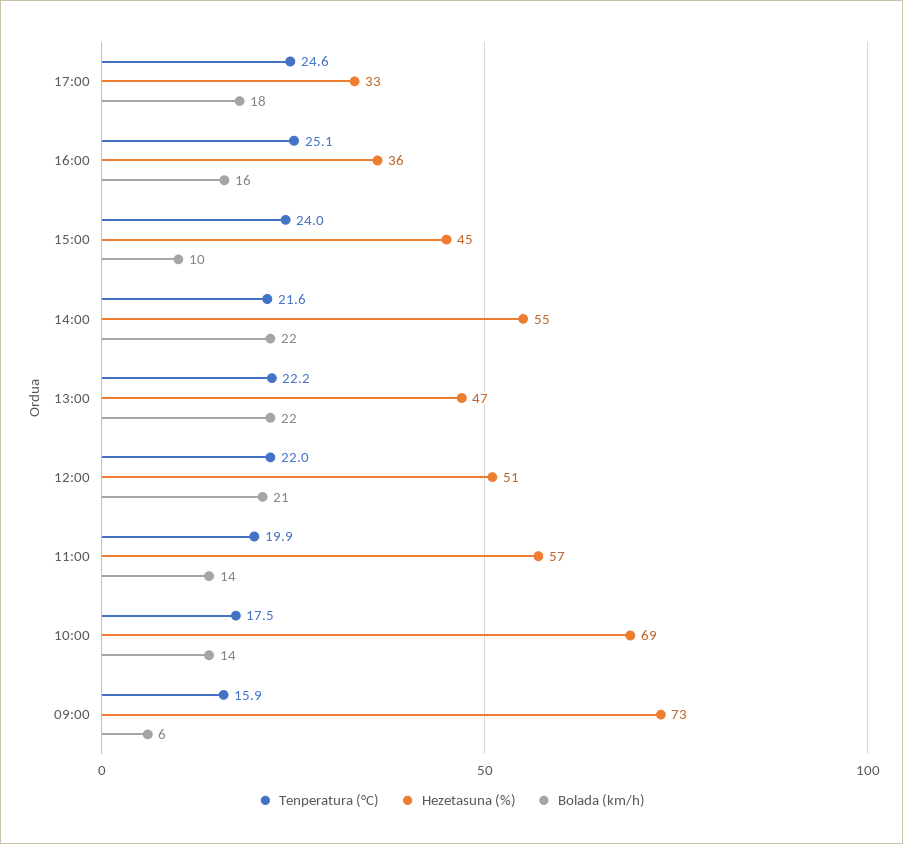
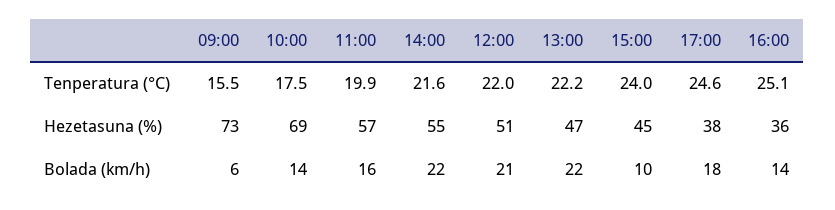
  {
    "Tenperatura (°C)": {
      "17:00": 24.6,
      "16:00": 25.1,
      "15:00": 24,
      "14:00": 21.6,
      "13:00": 22.2,
      "12:00": 22,
      "11:00": 19.9,
      "10:00": 17.5,
-     "09:00": 15.9
+     "09:00": 15.5
    },
    "Hezetasuna (%)": {
-     "17:00": 33,
+     "17:00": 38,
      "16:00": 36,
      "15:00": 45,
      "14:00": 55,
      "13:00": 47,
      "12:00": 51,
      "11:00": 57,
      "10:00": 69,
      "09:00": 73
    },
    "Bolada (km/h)": {
      "17:00": 18,
-     "16:00": 16,
+     "16:00": 14,
      "15:00": 10,
      "14:00": 22,
      "13:00": 22,
      "12:00": 21,
-     "11:00": 14,
+     "11:00": 16,
      "10:00": 14,
      "09:00": 6
    }
  }

